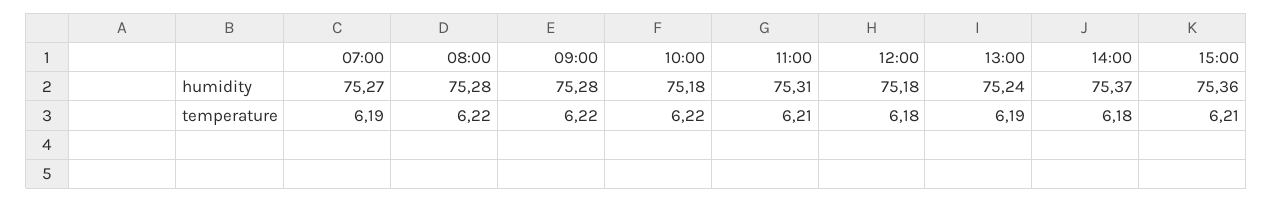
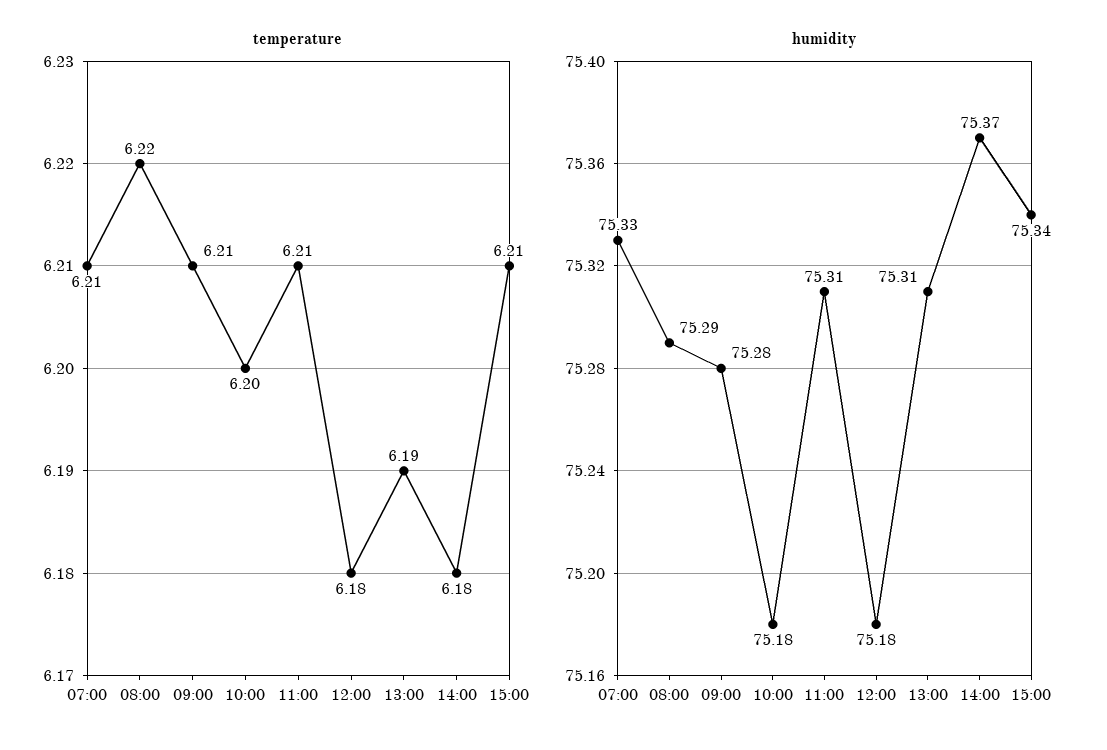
  {
    "humidity": {
-     "07:00": 75.27,
+     "07:00": 75.33,
-     "08:00": 75.28,
+     "08:00": 75.29,
      "09:00": 75.28,
      "10:00": 75.18,
      "11:00": 75.31,
      "12:00": 75.18,
-     "13:00": 75.24,
+     "13:00": 75.31,
      "14:00": 75.37,
-     "15:00": 75.36
+     "15:00": 75.34
    },
    "temperature": {
-     "07:00": 6.19,
+     "07:00": 6.21,
      "08:00": 6.22,
-     "09:00": 6.22,
+     "09:00": 6.21,
-     "10:00": 6.22,
+     "10:00": 6.2,
      "11:00": 6.21,
      "12:00": 6.18,
      "13:00": 6.19,
      "14:00": 6.18,
      "15:00": 6.21
    }
  }

